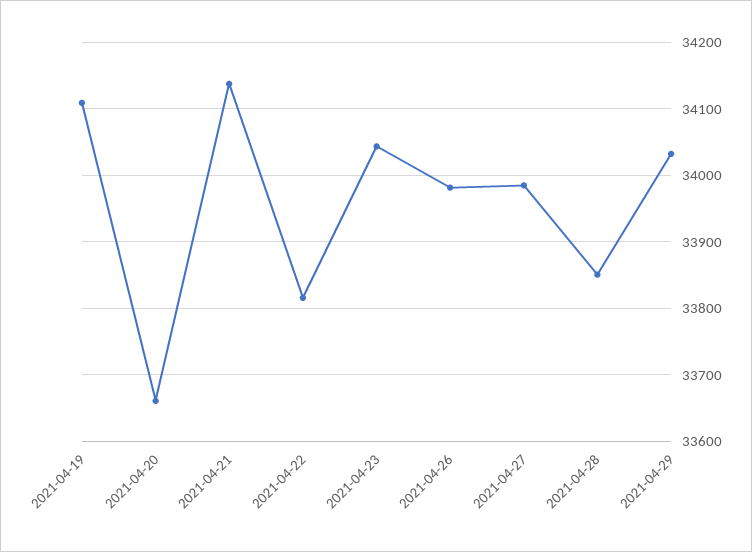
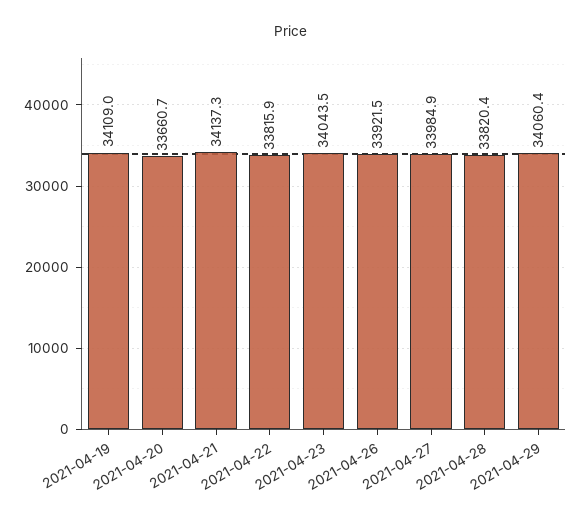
  {
    "2021-04-19": 34109,
    "2021-04-20": 33660.7,
    "2021-04-21": 34137.3,
    "2021-04-22": 33815.9,
    "2021-04-23": 34043.5,
-   "2021-04-26": 33980,
+   "2021-04-26": 33921.5,
    "2021-04-27": 33984.9,
-   "2021-04-28": 33850,
+   "2021-04-28": 33820.4,
-   "2021-04-29": 34030
+   "2021-04-29": 34060.4
  }

